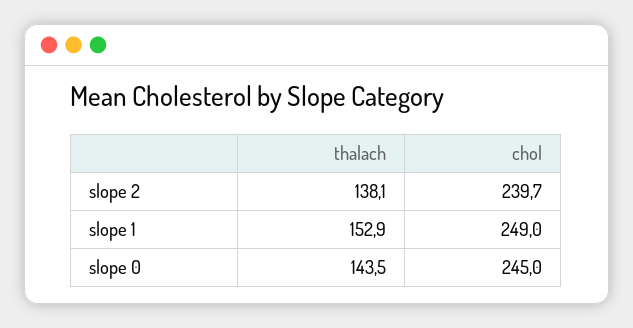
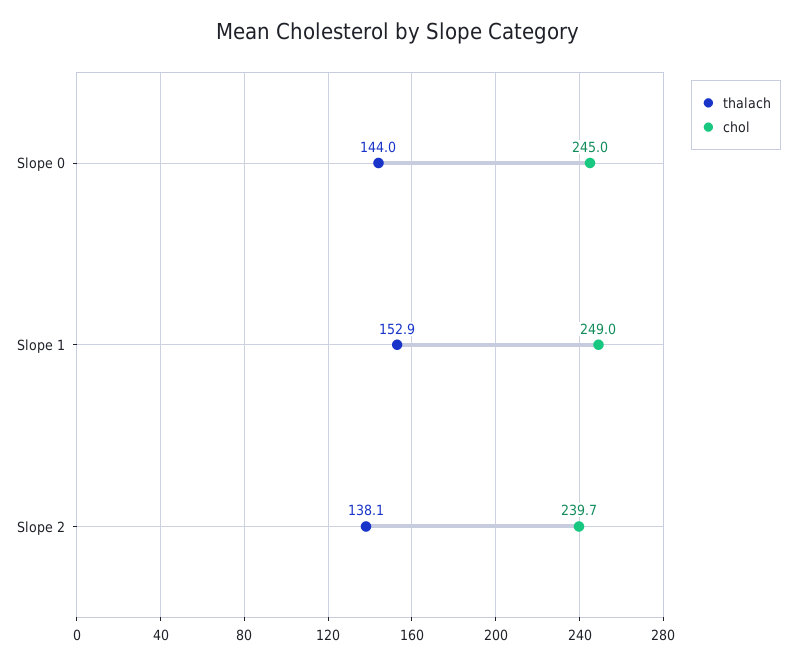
  {
    "thalach": {
      "slope 2": 138.1,
      "slope 1": 152.9,
-     "slope 0": 143.5
+     "slope 0": 144
    },
    "chol": {
      "slope 2": 239.7,
      "slope 1": 249,
      "slope 0": 245
    }
  }

